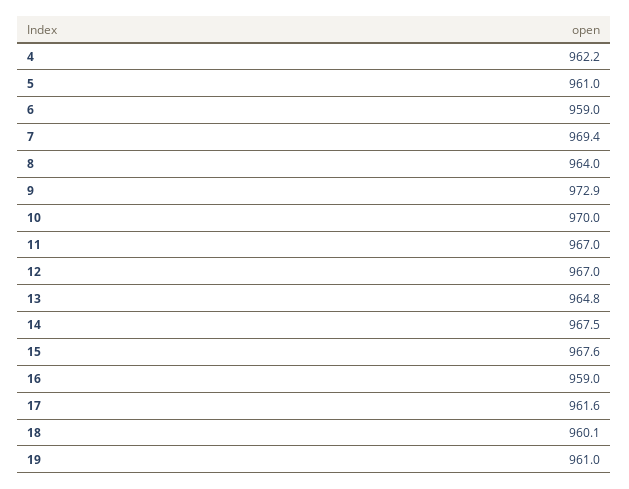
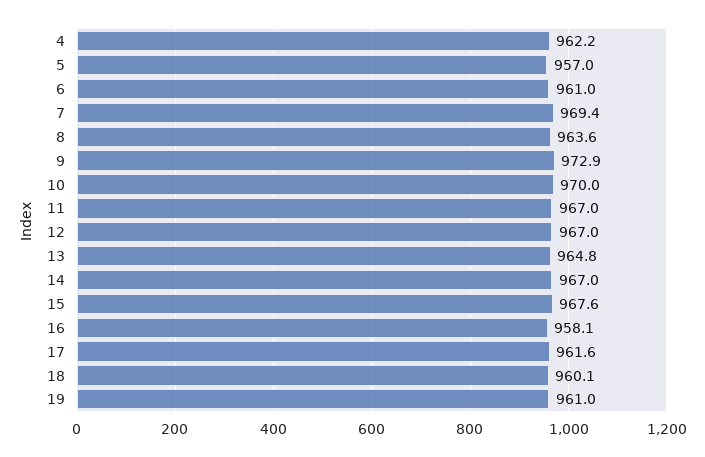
  {
    "4": 962.2,
-   "5": 961,
+   "5": 957,
-   "6": 959,
+   "6": 961,
    "7": 969.4,
-   "8": 964,
+   "8": 963.6,
    "9": 972.9,
    "10": 970,
    "11": 967,
    "12": 967,
    "13": 964.8,
-   "14": 967.5,
+   "14": 967,
    "15": 967.6,
-   "16": 959,
+   "16": 958.1,
    "17": 961.6,
    "18": 960.1,
    "19": 961
  }

